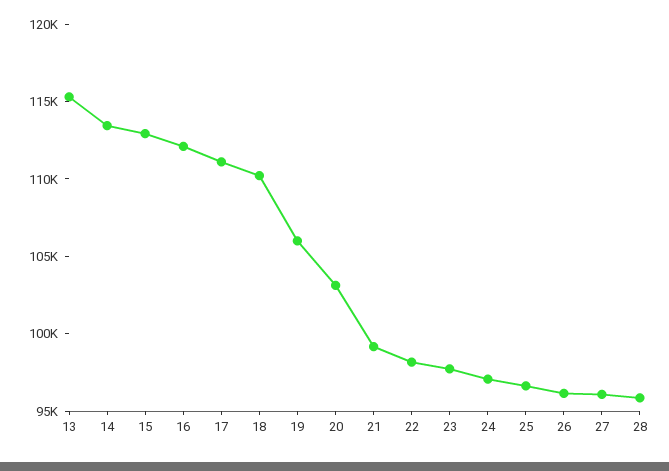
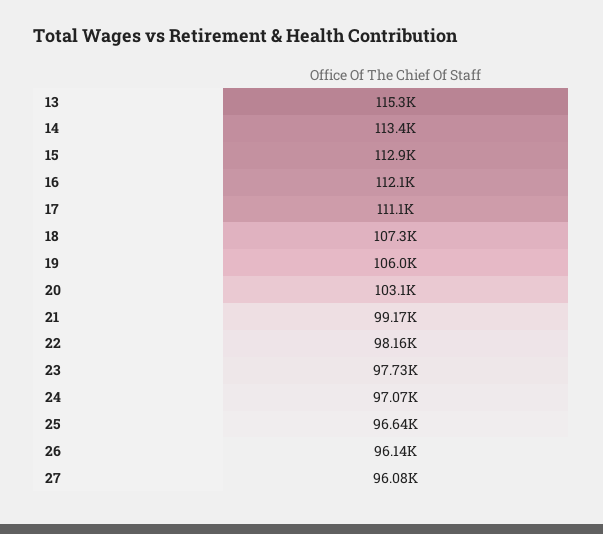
  {
    "13": 115300,
    "14": 113400,
    "15": 112900,
    "16": 112100,
    "17": 111100,
-   "18": 110000,
+   "18": 107300,
    "19": 106000,
    "20": 103100,
    "21": 99170,
    "22": 98160,
    "23": 97730,
    "24": 97070,
    "25": 96640,
    "26": 96140,
-   "27": 96080,
+   "27": 96080
-   "28": 96000
  }

